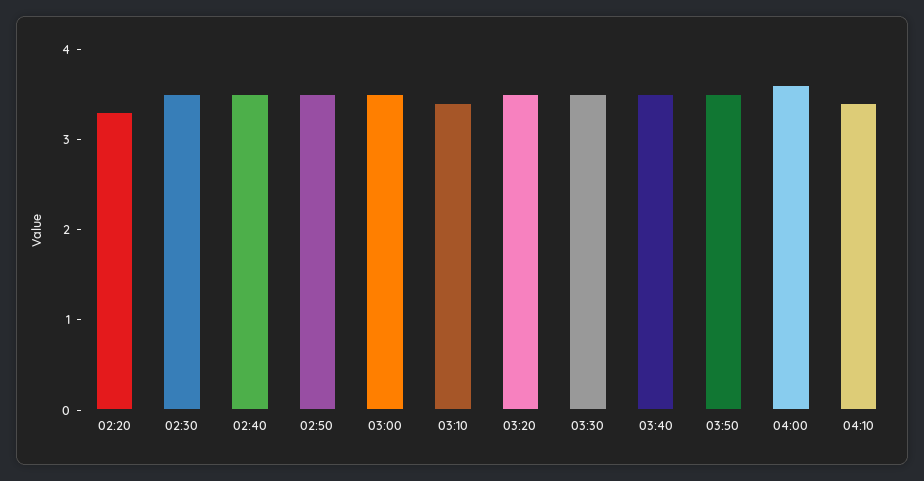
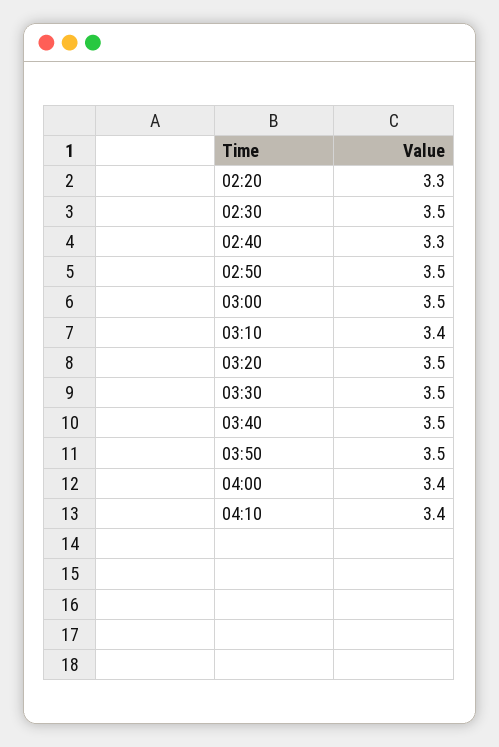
  {
    "02:20": 3.3,
    "02:30": 3.5,
-   "02:40": 3.5,
+   "02:40": 3.3,
    "02:50": 3.5,
    "03:00": 3.5,
    "03:10": 3.4,
    "03:20": 3.5,
    "03:30": 3.5,
    "03:40": 3.5,
    "03:50": 3.5,
-   "04:00": 3.6,
+   "04:00": 3.4,
    "04:10": 3.4
  }

